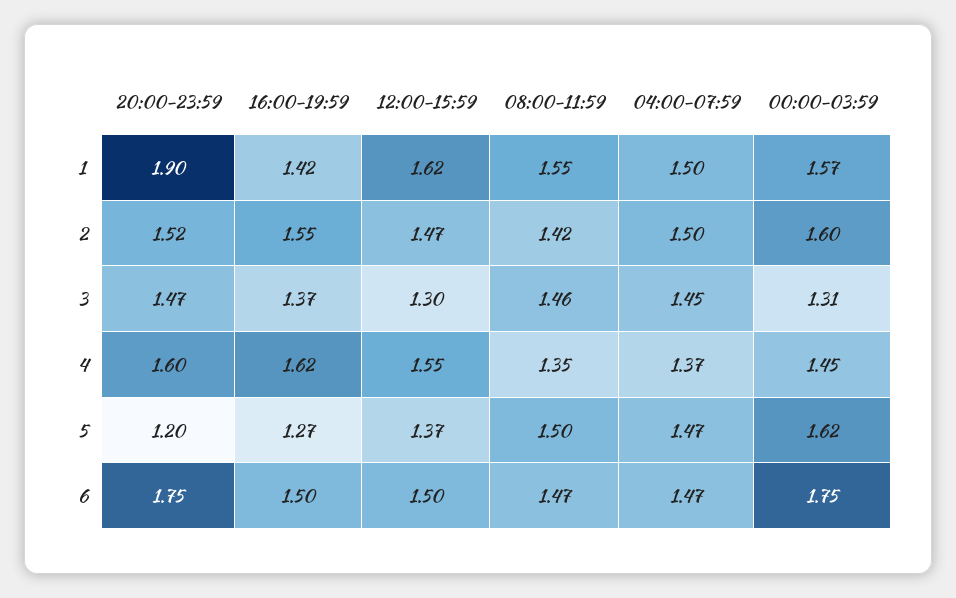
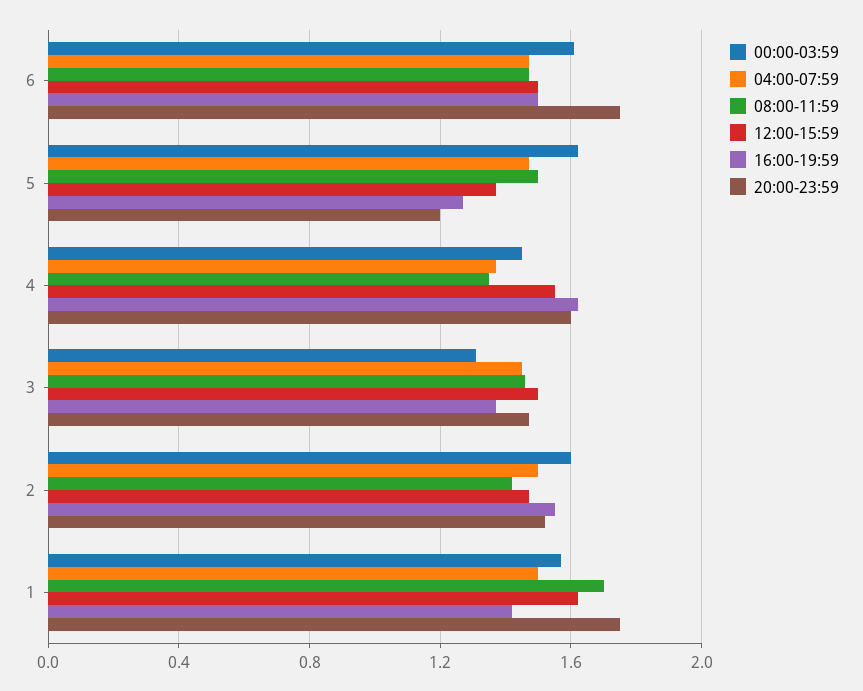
  {
    "20:00-23:59": {
-     "1": 1.9,
+     "1": 1.75,
      "2": 1.52,
      "3": 1.47,
      "4": 1.6,
      "5": 1.2,
      "6": 1.75
    },
    "16:00-19:59": {
      "1": 1.42,
      "2": 1.55,
      "3": 1.37,
      "4": 1.62,
      "5": 1.27,
      "6": 1.5
    },
    "12:00-15:59": {
      "1": 1.62,
      "2": 1.47,
-     "3": 1.3,
+     "3": 1.5,
      "4": 1.55,
      "5": 1.37,
      "6": 1.5
    },
    "08:00-11:59": {
-     "1": 1.55,
+     "1": 1.7,
      "2": 1.42,
      "3": 1.46,
      "4": 1.35,
      "5": 1.5,
      "6": 1.47
    },
    "04:00-07:59": {
      "1": 1.5,
      "2": 1.5,
      "3": 1.45,
      "4": 1.37,
      "5": 1.47,
      "6": 1.47
    },
    "00:00-03:59": {
      "1": 1.57,
      "2": 1.6,
      "3": 1.31,
      "4": 1.45,
      "5": 1.62,
-     "6": 1.75
+     "6": 1.6
    }
  }

